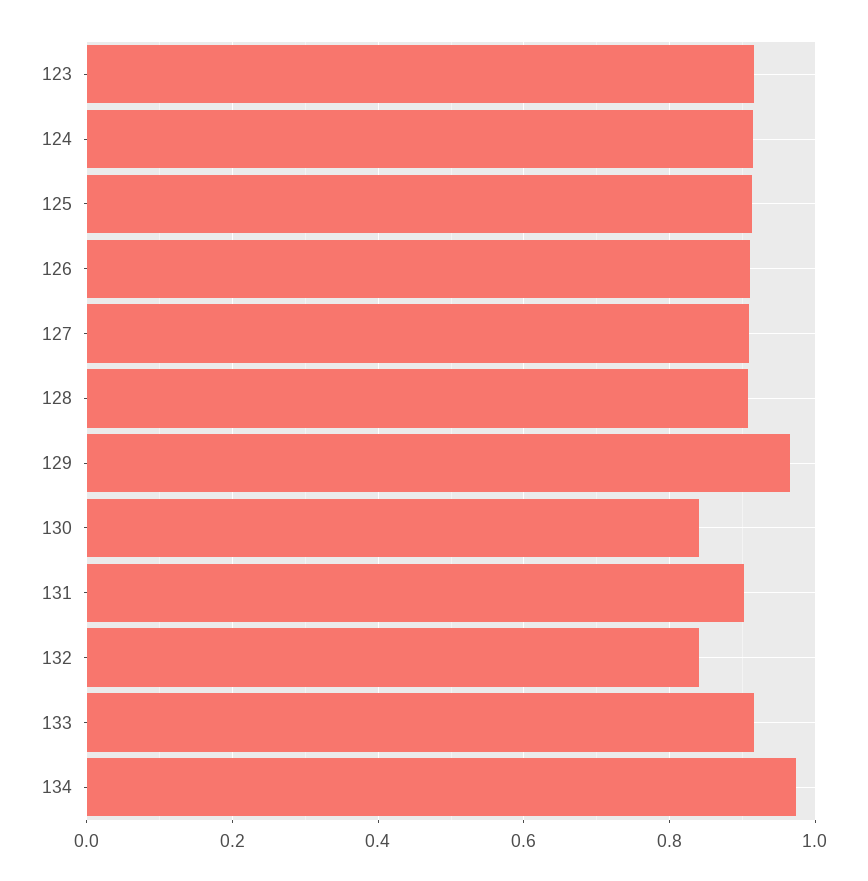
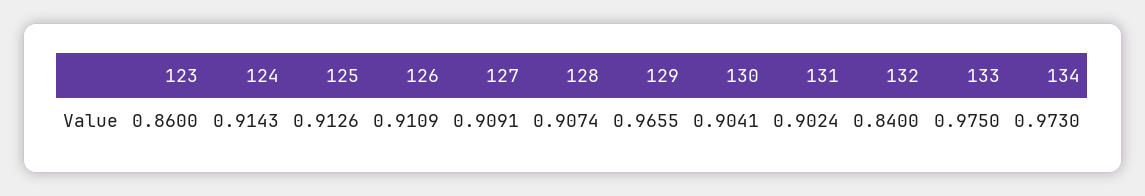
  {
-   "123": 0.92,
+   "123": 0.86,
    "124": 0.9143,
    "125": 0.9126,
    "126": 0.9109,
    "127": 0.9091,
    "128": 0.9074,
    "129": 0.9655,
-   "130": 0.84,
+   "130": 0.9041,
    "131": 0.9024,
    "132": 0.84,
-   "133": 0.92,
+   "133": 0.975,
    "134": 0.973
  }

